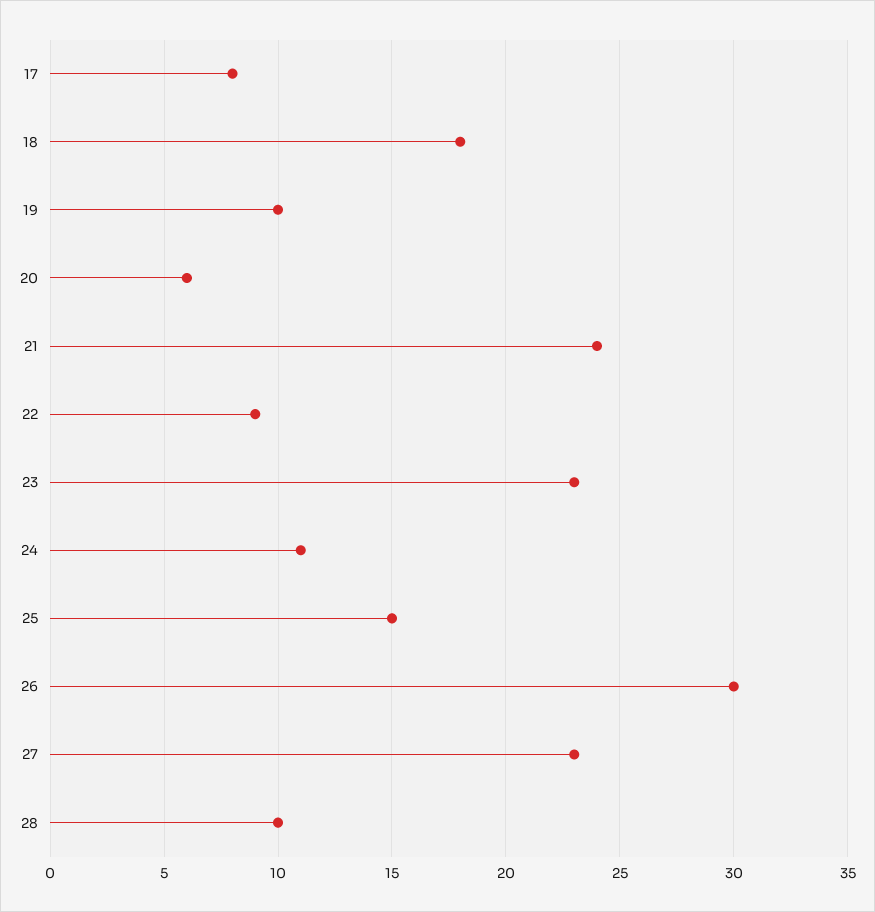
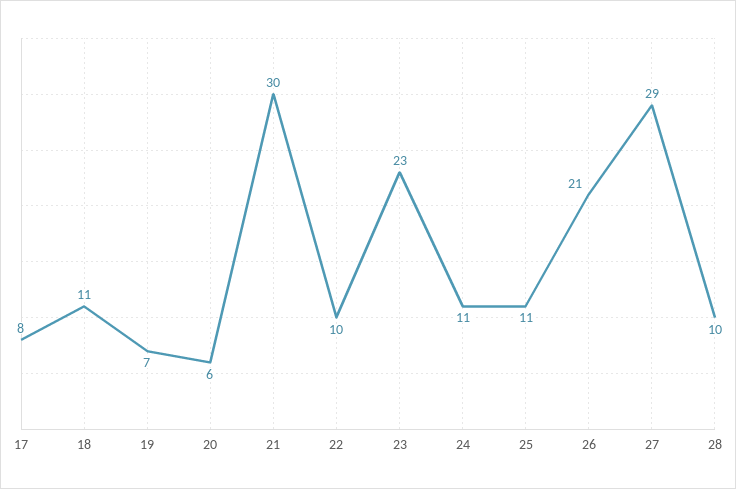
  {
    "17": 8,
-   "18": 18,
+   "18": 11,
-   "19": 10,
+   "19": 7,
    "20": 6,
-   "21": 24,
+   "21": 30,
-   "22": 9,
+   "22": 10,
    "23": 23,
    "24": 11,
-   "25": 15,
+   "25": 11,
-   "26": 30,
+   "26": 21,
-   "27": 23,
+   "27": 29,
    "28": 10
  }

